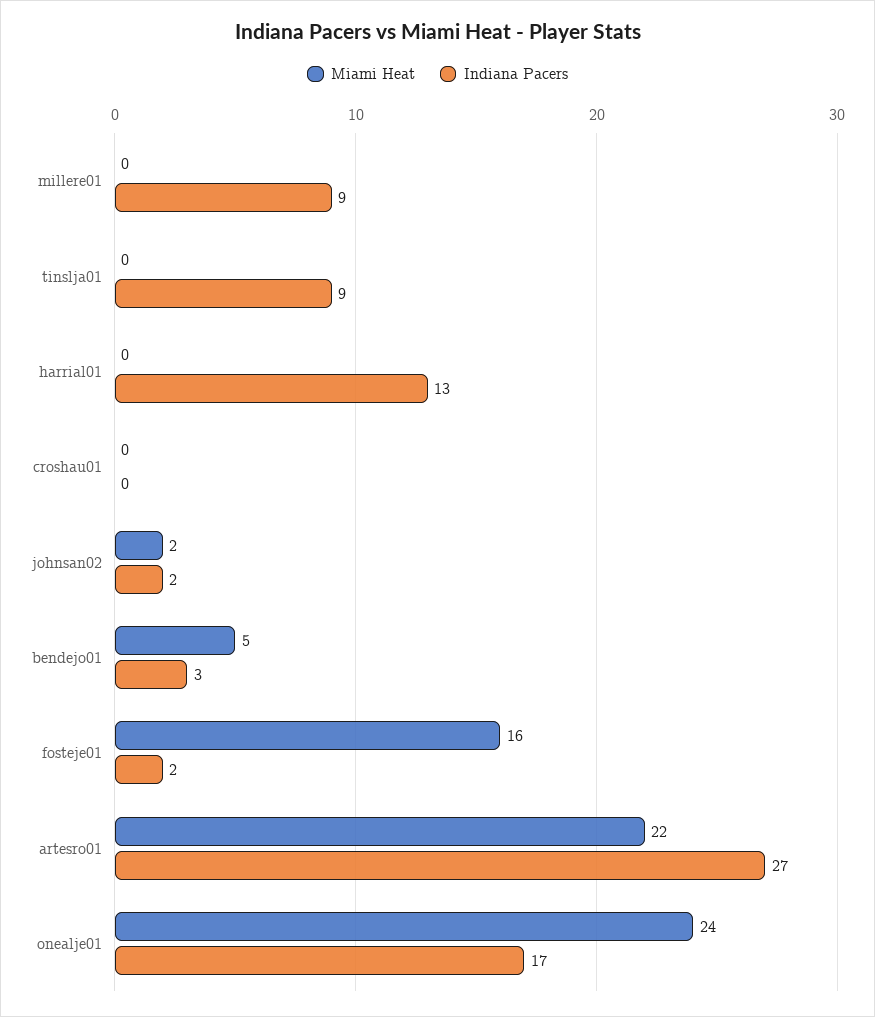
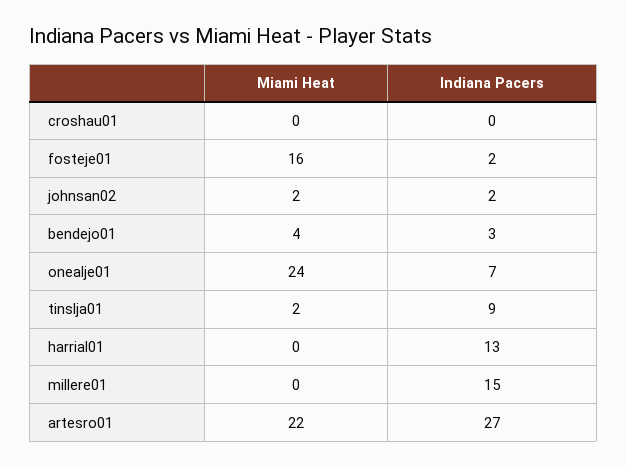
  {
    "Miami Heat": {
      "millere01": 0,
-     "tinslja01": 0,
+     "tinslja01": 2,
      "harrial01": 0,
      "croshau01": 0,
      "johnsan02": 2,
-     "bendejo01": 5,
+     "bendejo01": 4,
      "fosteje01": 16,
      "artesro01": 22,
      "onealje01": 24
    },
    "Indiana Pacers": {
-     "millere01": 9,
+     "millere01": 15,
      "tinslja01": 9,
      "harrial01": 13,
      "croshau01": 0,
      "johnsan02": 2,
      "bendejo01": 3,
      "fosteje01": 2,
      "artesro01": 27,
-     "onealje01": 17
+     "onealje01": 7
    }
  }

